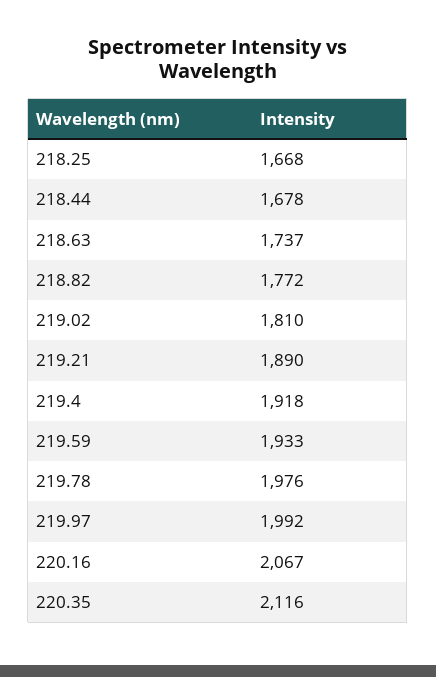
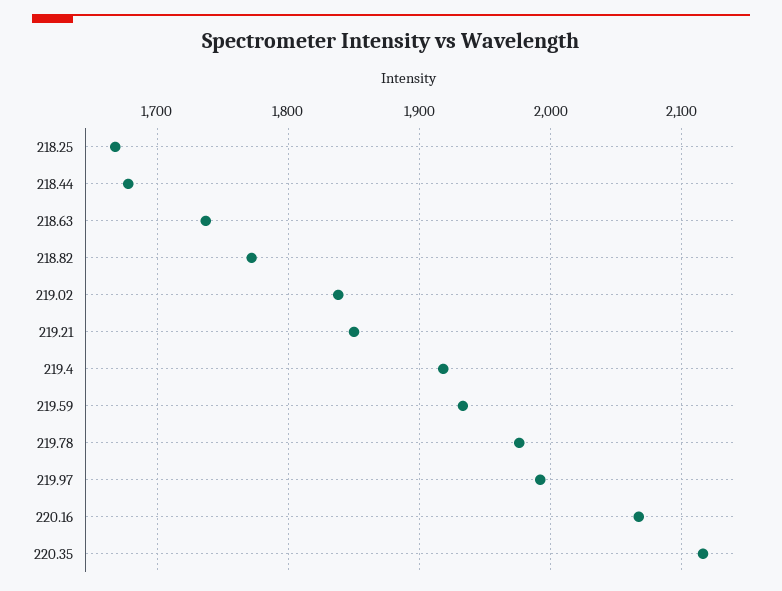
  {
    "218.25": 1668,
    "218.44": 1678,
    "218.63": 1737,
    "218.82": 1772,
-   "219.02": 1810,
+   "219.02": 1840,
-   "219.21": 1890,
+   "219.21": 1850,
    "219.4": 1918,
    "219.59": 1933,
    "219.78": 1976,
    "219.97": 1992,
    "220.16": 2067,
    "220.35": 2116
  }

